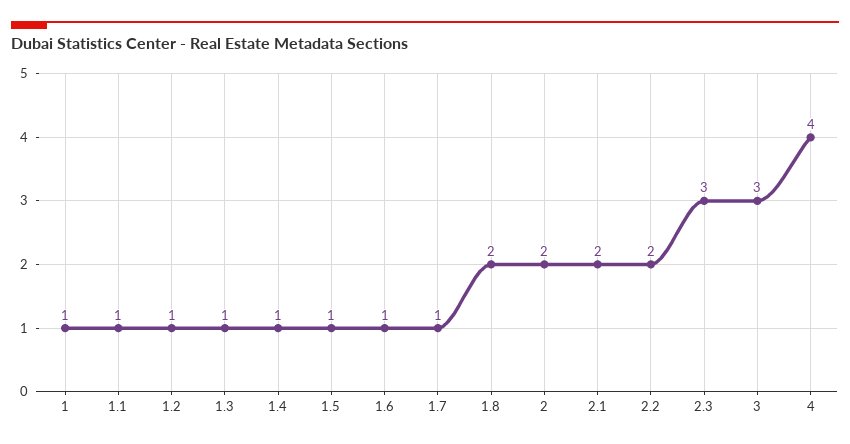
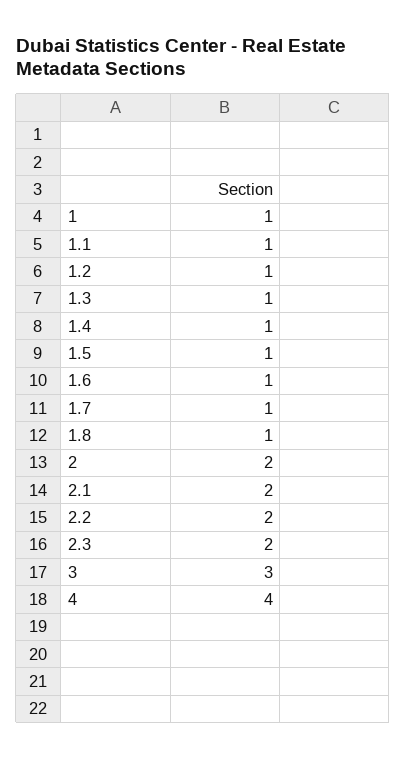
  {
    "1": 1,
    "1.1": 1,
    "1.2": 1,
    "1.3": 1,
    "1.4": 1,
    "1.5": 1,
    "1.6": 1,
    "1.7": 1,
-   "1.8": 2,
+   "1.8": 1,
    "2": 2,
    "2.1": 2,
    "2.2": 2,
-   "2.3": 3,
+   "2.3": 2,
    "3": 3,
    "4": 4
  }

